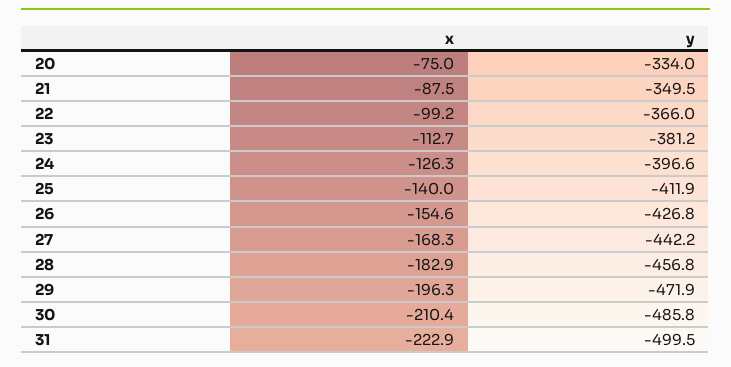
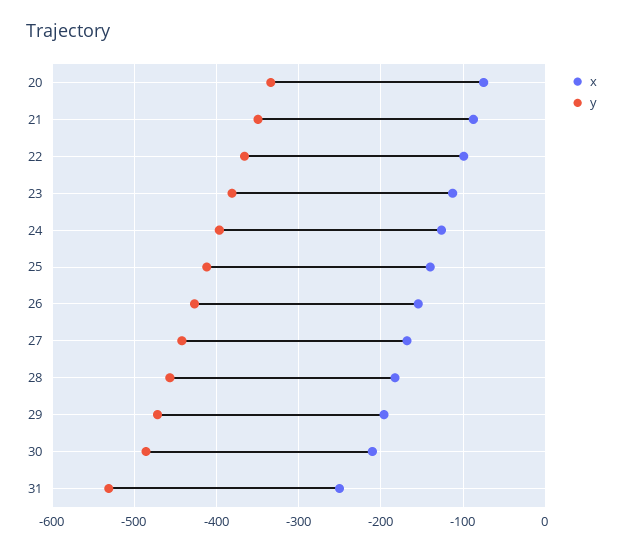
  {
    "x": {
      "20": -75,
      "21": -87.5,
      "22": -99.2,
      "23": -112.7,
      "24": -126.3,
      "25": -140,
      "26": -154.6,
      "27": -168.3,
      "28": -182.9,
      "29": -196.3,
      "30": -210.4,
-     "31": -222.9
+     "31": -250
    },
    "y": {
      "20": -334,
      "21": -349.5,
      "22": -366,
      "23": -381.2,
      "24": -396.6,
      "25": -411.9,
      "26": -426.8,
      "27": -442.2,
      "28": -456.8,
      "29": -471.9,
      "30": -485.8,
-     "31": -499.5
+     "31": -530
    }
  }

